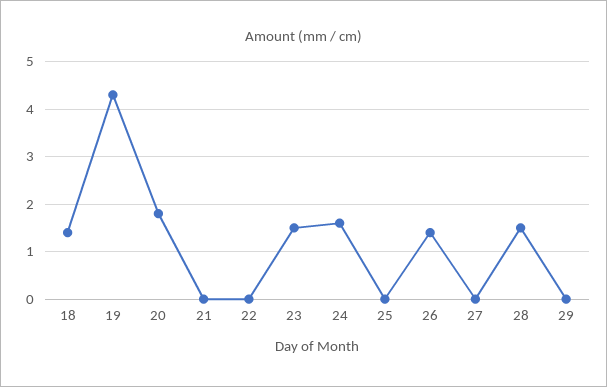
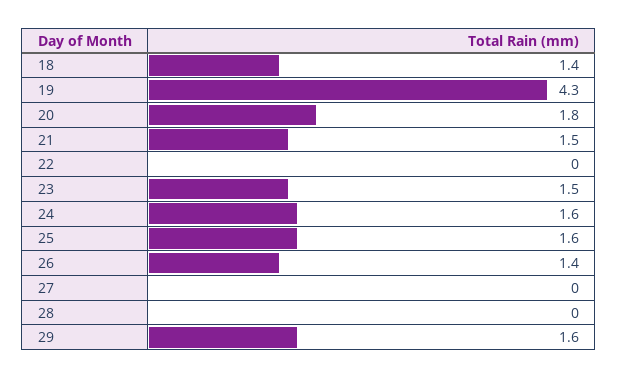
  {
    "18": 1.4,
    "19": 4.3,
    "20": 1.8,
-   "21": 0,
+   "21": 1.5,
    "22": 0,
    "23": 1.5,
    "24": 1.6,
-   "25": 0,
+   "25": 1.6,
    "26": 1.4,
    "27": 0,
-   "28": 1.5,
+   "28": 0,
-   "29": 0
+   "29": 1.6
  }

